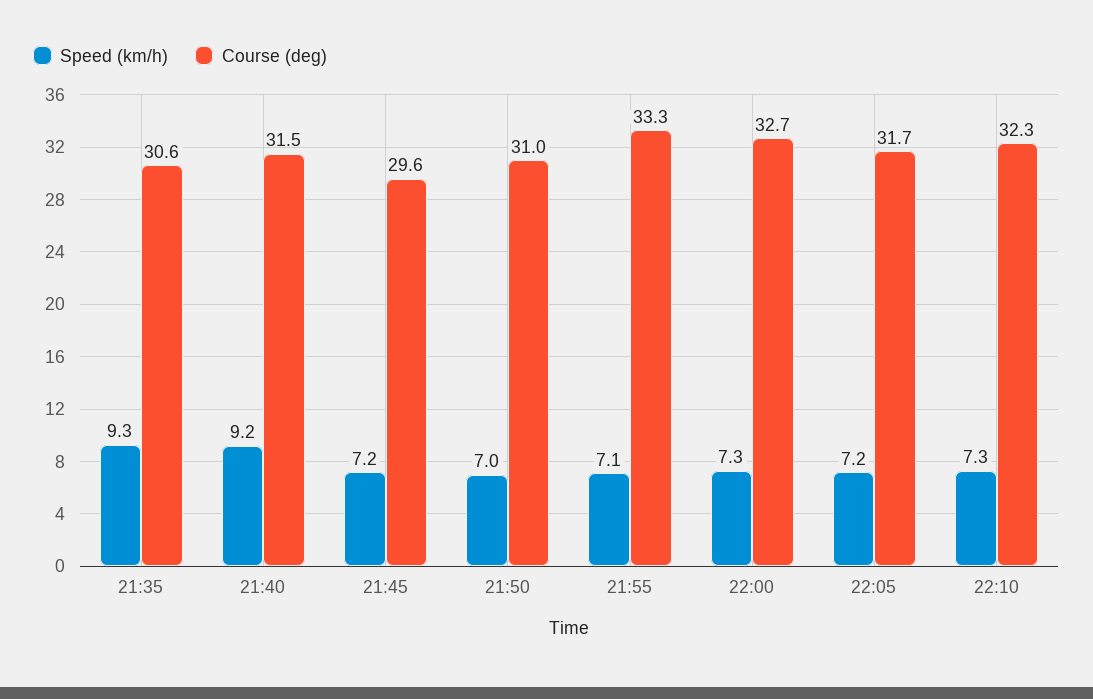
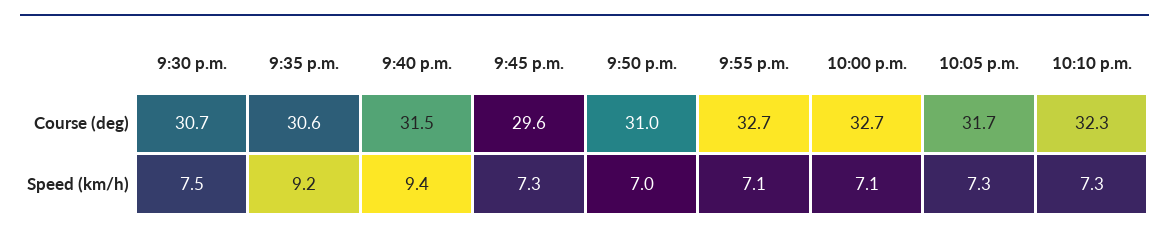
  {
    "Speed (km/h)": {
-     "21:35": 9.3,
+     "21:35": 9.2,
-     "21:40": 9.2,
+     "21:40": 9.4,
-     "21:45": 7.2,
+     "21:45": 7.3,
      "21:50": 7,
      "21:55": 7.1,
-     "22:00": 7.3,
+     "22:00": 7.1,
-     "22:05": 7.2,
+     "22:05": 7.3,
-     "22:10": 7.3
+     "22:10": 7.3,
+     "9:30 p.m.": 7.5
    },
    "Course (deg)": {
      "21:35": 30.6,
      "21:40": 31.5,
      "21:45": 29.6,
      "21:50": 31,
-     "21:55": 33.3,
+     "21:55": 32.7,
      "22:00": 32.7,
      "22:05": 31.7,
-     "22:10": 32.3
+     "22:10": 32.3,
+     "9:30 p.m.": 30.7
    }
  }

